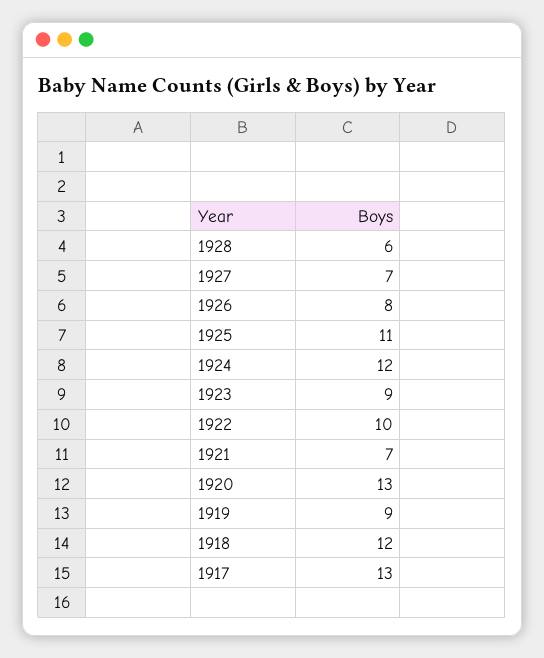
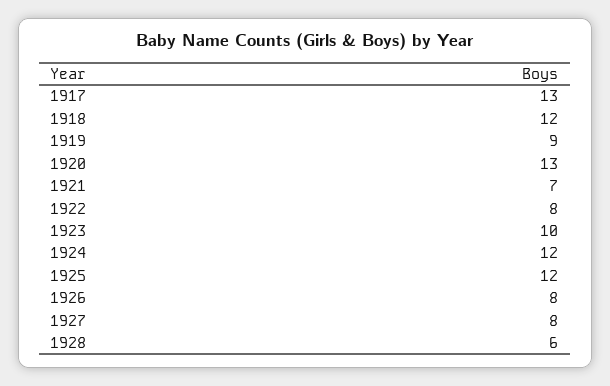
  {
    "1928": 6,
-   "1927": 7,
+   "1927": 8,
    "1926": 8,
-   "1925": 11,
+   "1925": 12,
    "1924": 12,
-   "1923": 9,
+   "1923": 10,
-   "1922": 10,
+   "1922": 8,
    "1921": 7,
    "1920": 13,
    "1919": 9,
    "1918": 12,
    "1917": 13
  }

